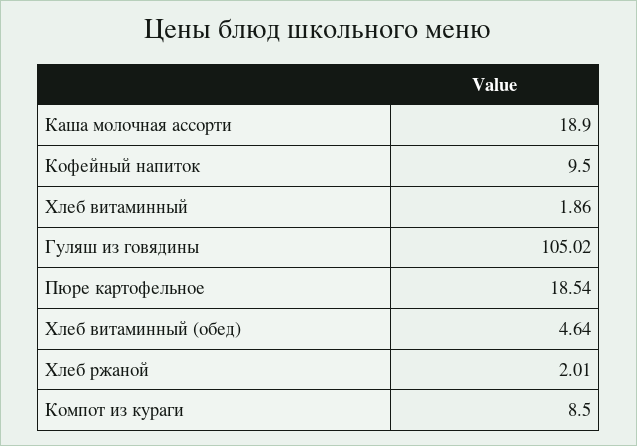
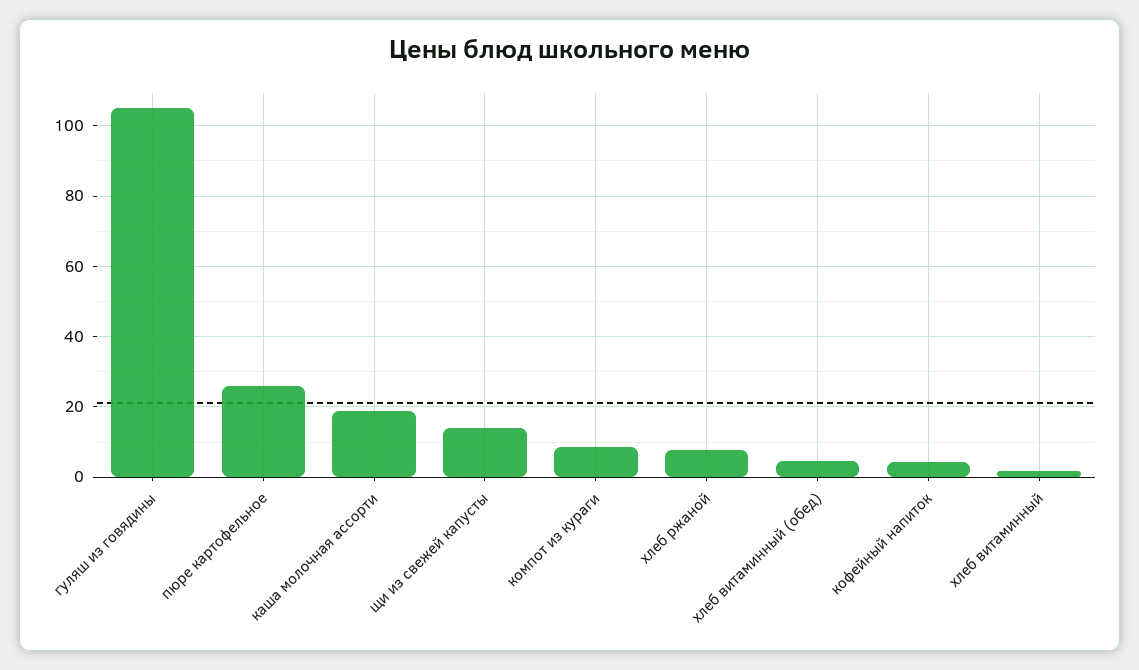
  {
    "Каша молочная ассорти": 18.9,
-   "Кофейный напиток": 9.5,
+   "Кофейный напиток": 4,
    "Хлеб витаминный": 1.86,
    "Гуляш из говядины": 105.02,
-   "Пюре картофельное": 18.54,
+   "Пюре картофельное": 26,
    "Хлеб витаминный (обед)": 4.64,
-   "Хлеб ржаной": 2.01,
+   "Хлеб ржаной": 8,
-   "Компот из кураги": 8.5
+   "Компот из кураги": 8.5,
+   "щи из свежей капусты": 14
  }

